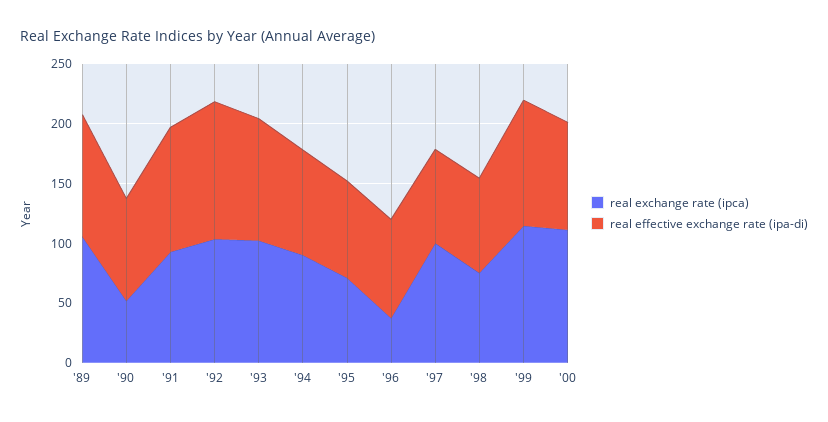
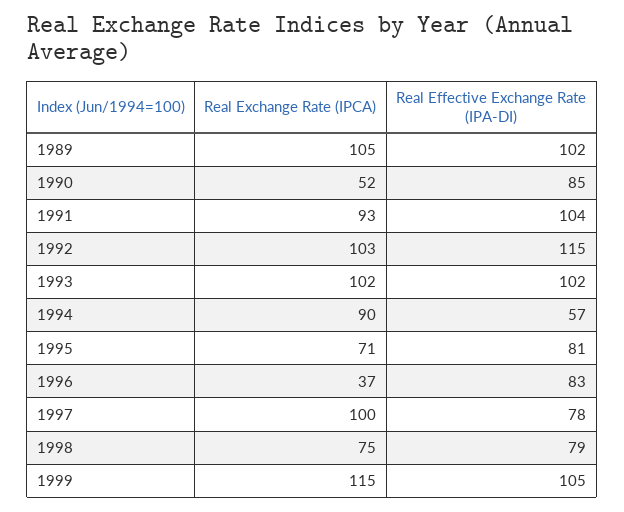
  {
    "real exchange rate (ipca)": {
      "'89": 105,
      "'90": 52,
      "'91": 93,
      "'92": 103,
      "'93": 102,
      "'94": 90,
      "'95": 71,
      "'96": 37,
      "'97": 100,
      "'98": 75,
-     "'99": 115,
+     "'99": 115
-     "'00": 110
    },
    "real effective exchange rate (ipa-di)": {
      "'89": 102,
      "'90": 85,
      "'91": 104,
      "'92": 115,
      "'93": 102,
-     "'94": 90,
+     "'94": 57,
      "'95": 81,
      "'96": 83,
      "'97": 78,
      "'98": 79,
-     "'99": 105,
+     "'99": 105
-     "'00": 90
    }
  }

